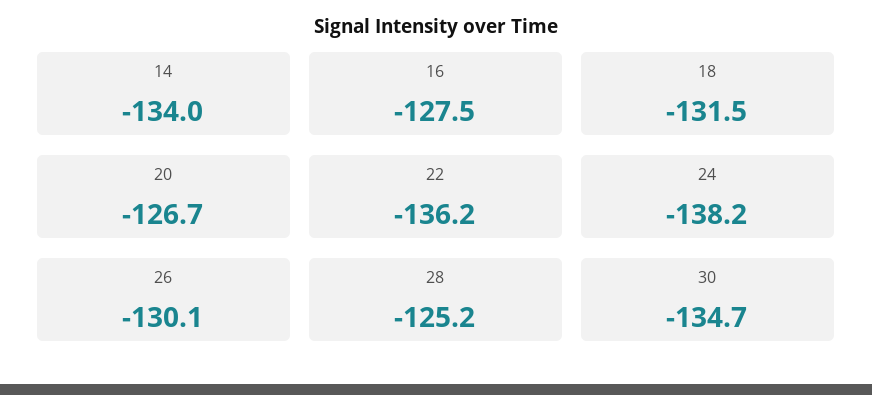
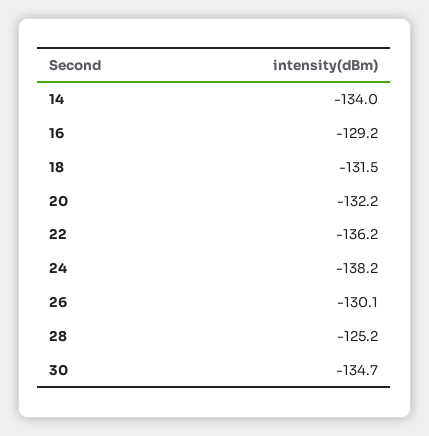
  {
    "14": -134,
-   "16": -127.5,
+   "16": -129.2,
    "18": -131.5,
-   "20": -126.7,
+   "20": -132.2,
    "22": -136.2,
    "24": -138.2,
    "26": -130.1,
    "28": -125.2,
    "30": -134.7
  }

